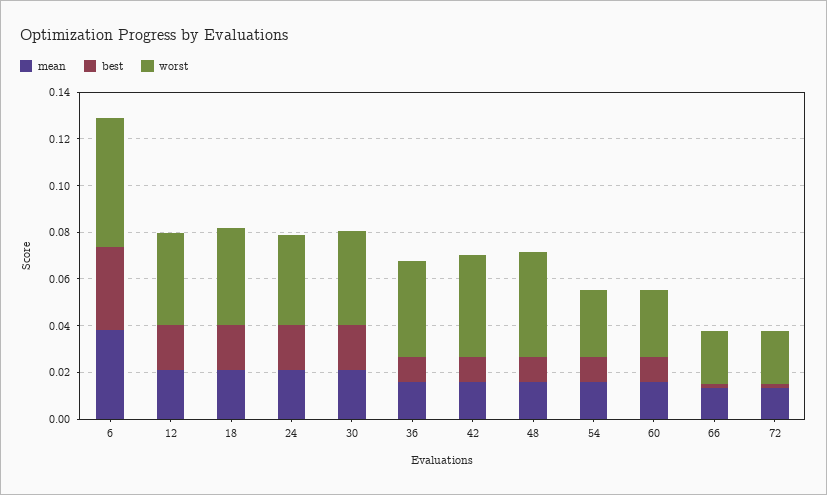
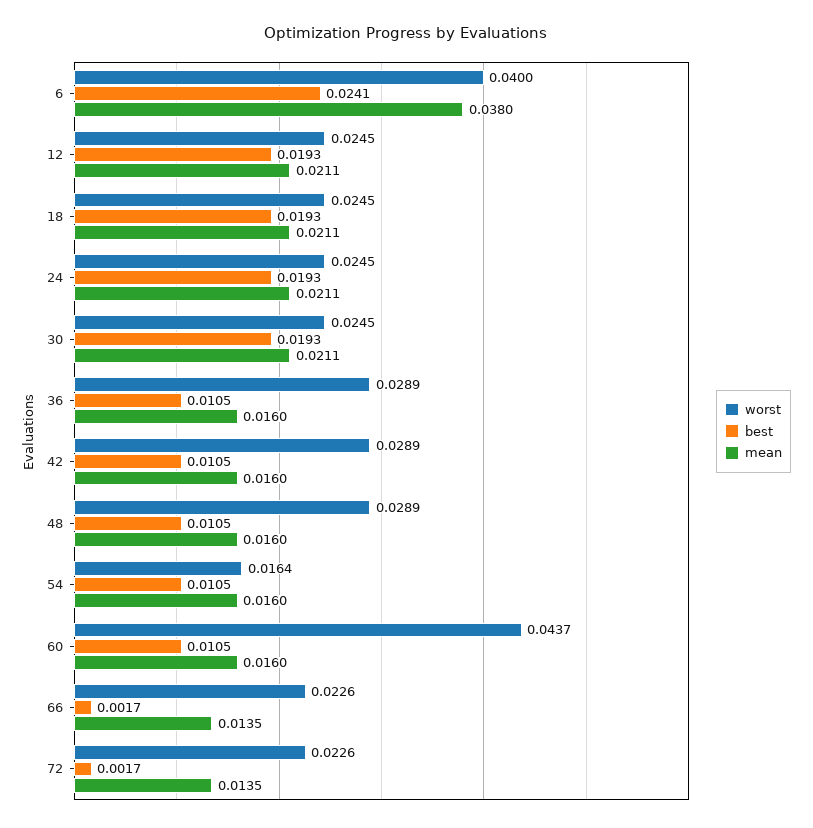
  {
    "mean": {
      "6": 0.038,
      "12": 0.0211,
      "18": 0.0211,
      "24": 0.0211,
      "30": 0.0211,
      "36": 0.016,
      "42": 0.016,
      "48": 0.016,
      "54": 0.016,
      "60": 0.016,
      "66": 0.0135,
      "72": 0.0135
    },
    "best": {
-     "6": 0.035,
+     "6": 0.0241,
      "12": 0.0193,
      "18": 0.0193,
      "24": 0.0193,
      "30": 0.0193,
      "36": 0.0105,
      "42": 0.0105,
      "48": 0.0105,
      "54": 0.0105,
      "60": 0.0105,
      "66": 0.0017,
      "72": 0.0017
    },
    "worst": {
-     "6": 0.055,
+     "6": 0.04,
-     "12": 0.04,
+     "12": 0.0245,
-     "18": 0.04,
+     "18": 0.0245,
-     "24": 0.04,
+     "24": 0.0245,
-     "30": 0.04,
+     "30": 0.0245,
-     "36": 0.04,
+     "36": 0.0289,
-     "42": 0.045,
+     "42": 0.0289,
-     "48": 0.045,
+     "48": 0.0289,
-     "54": 0.03,
+     "54": 0.0164,
-     "60": 0.03,
+     "60": 0.0437,
      "66": 0.0226,
      "72": 0.0226
    }
  }

